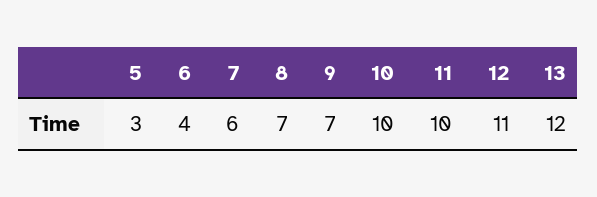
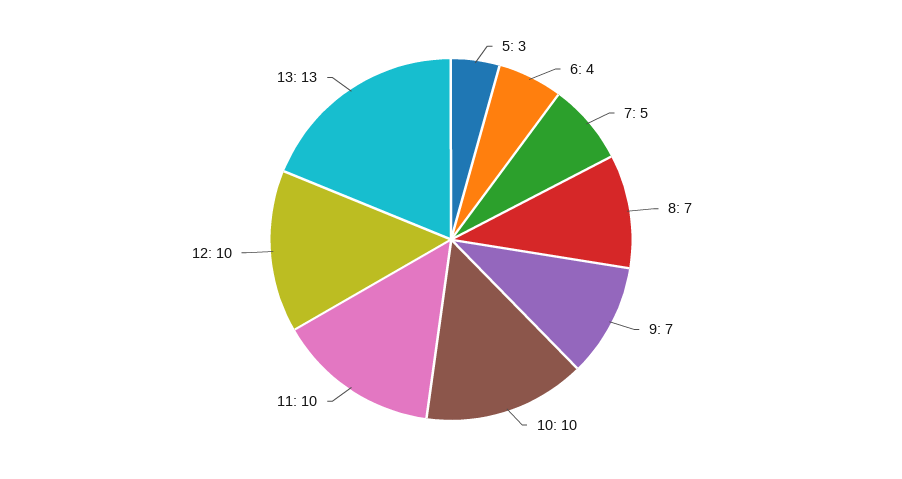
  {
    "5": 3,
    "6": 4,
-   "7": 6,
+   "7": 5,
    "8": 7,
    "9": 7,
    "10": 10,
    "11": 10,
-   "12": 11,
+   "12": 10,
-   "13": 12
+   "13": 13
  }

